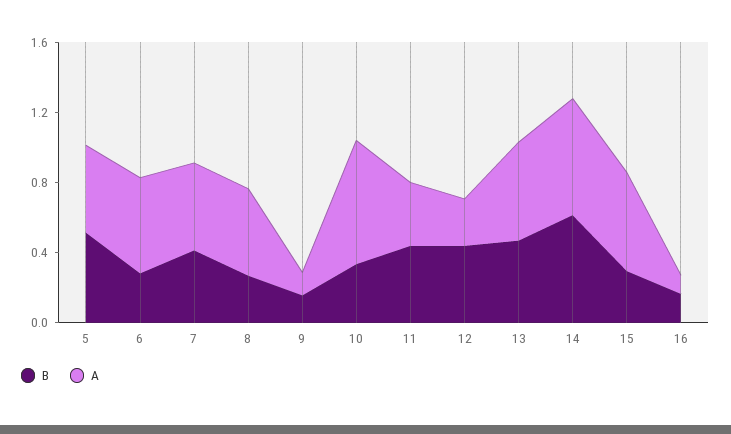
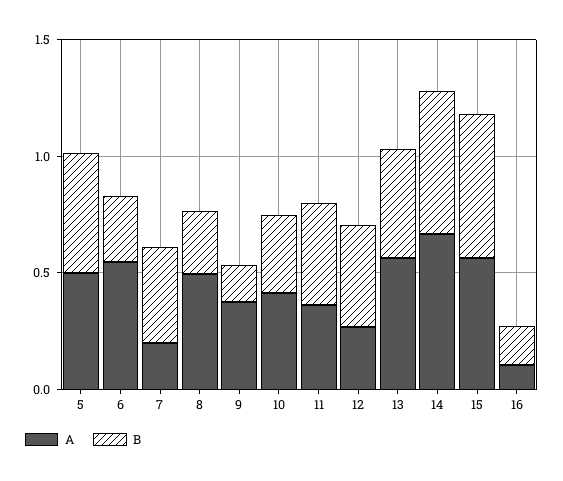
  {
    "B": {
      "5": 0.5,
      "6": 0.3,
      "7": 0.4,
      "8": 0.3,
      "9": 0.2,
      "10": 0.3,
      "11": 0.4,
      "12": 0.4,
      "13": 0.5,
      "14": 0.6,
-     "15": 0.3,
+     "15": 0.6,
      "16": 0.2
    },
    "A": {
      "5": 0.5,
      "6": 0.5,
-     "7": 0.5,
+     "7": 0.2,
      "8": 0.5,
-     "9": 0.1,
+     "9": 0.4,
-     "10": 0.7,
+     "10": 0.4,
      "11": 0.4,
      "12": 0.3,
      "13": 0.6,
      "14": 0.7,
      "15": 0.6,
      "16": 0.1
    }
  }

